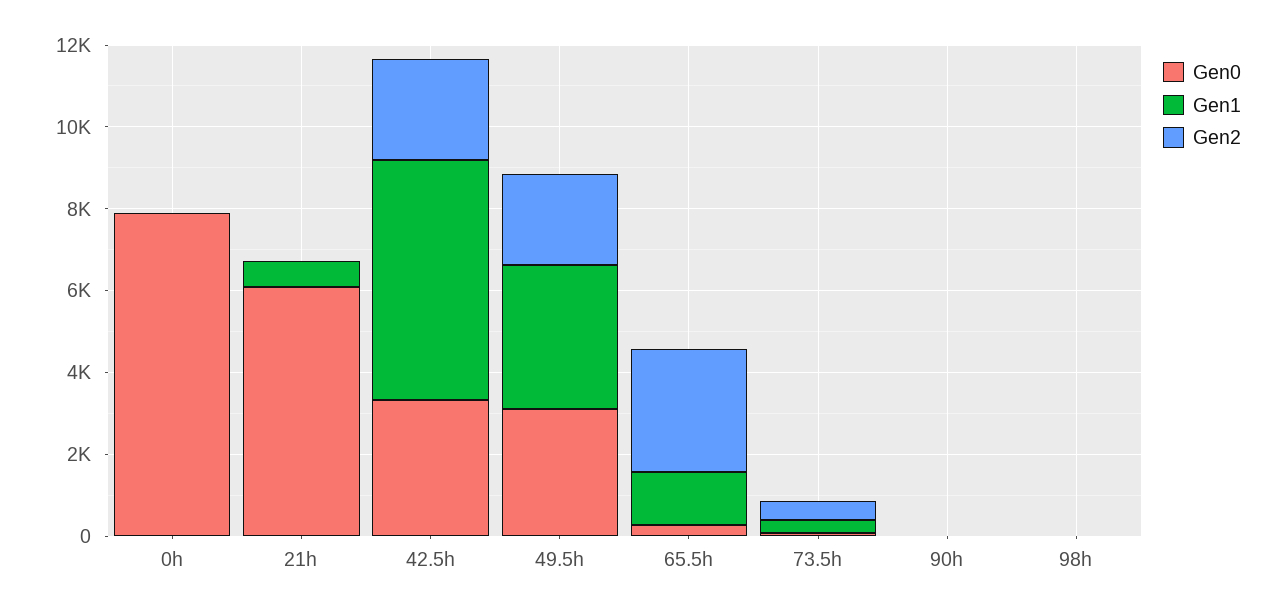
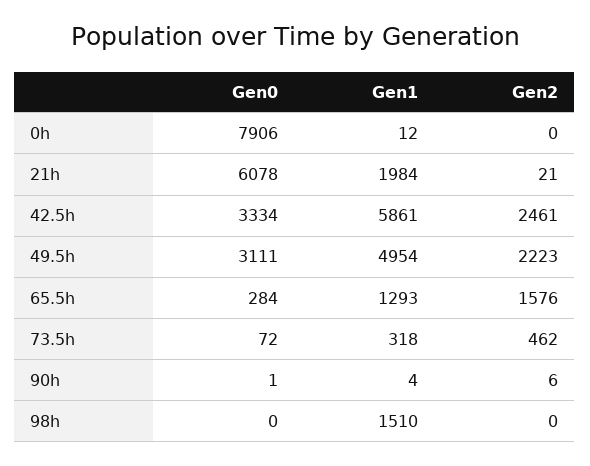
  {
    "Gen0": {
      "0h": 7906,
      "21h": 6078,
      "42.5h": 3334,
      "49.5h": 3111,
      "65.5h": 284,
      "73.5h": 72,
      "90h": 1,
      "98h": 0
    },
    "Gen1": {
      "0h": 12,
-     "21h": 500,
+     "21h": 1984,
      "42.5h": 5861,
-     "49.5h": 3500,
+     "49.5h": 4954,
      "65.5h": 1293,
      "73.5h": 318,
      "90h": 4,
-     "98h": 0
+     "98h": 1510
    },
    "Gen2": {
      "0h": 0,
      "21h": 21,
      "42.5h": 2461,
      "49.5h": 2223,
-     "65.5h": 3000,
+     "65.5h": 1576,
      "73.5h": 462,
      "90h": 6,
      "98h": 0
    }
  }

